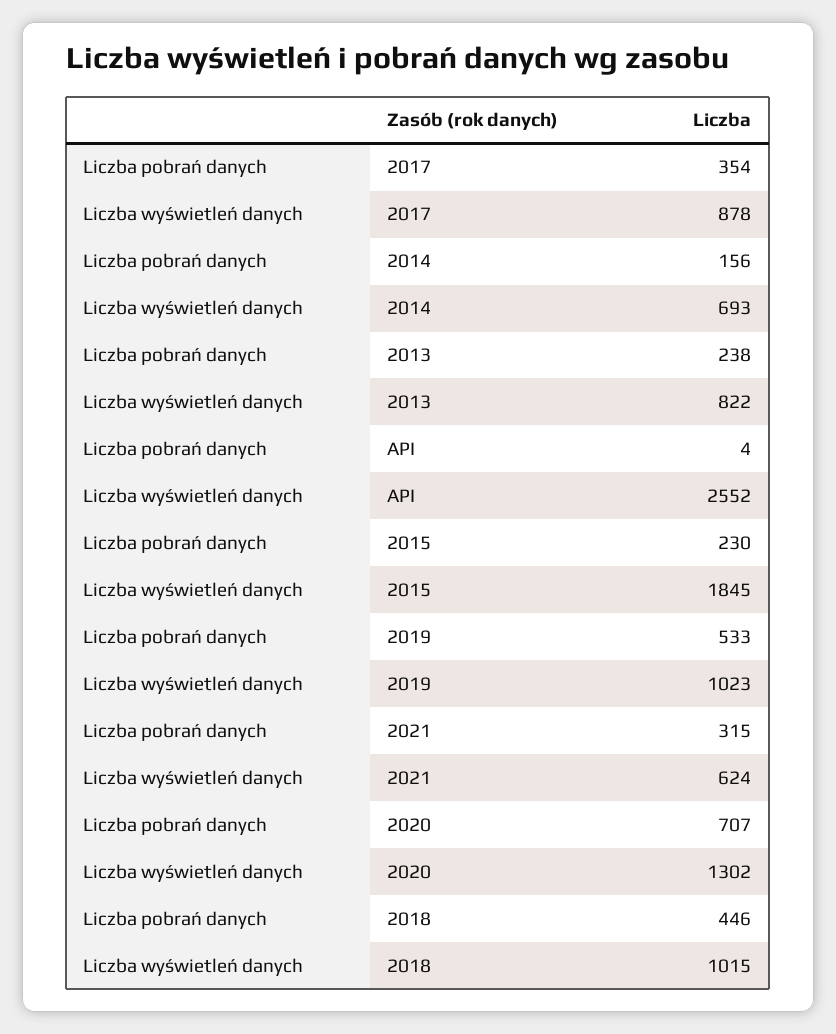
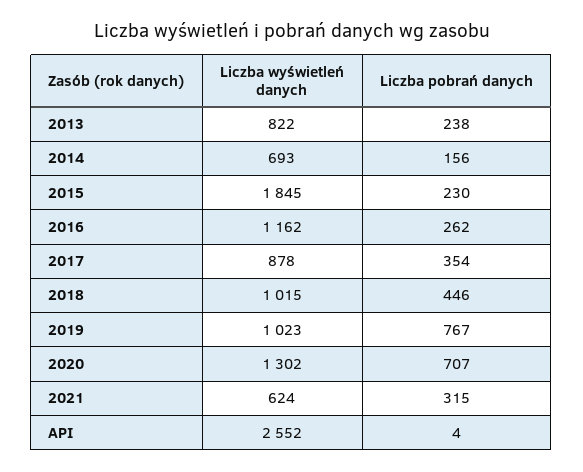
  {
    "Liczba pobrań danych": {
      "2017": 354,
      "2014": 156,
      "2013": 238,
      "API": 4,
      "2015": 230,
-     "2019": 533,
+     "2019": 767,
      "2021": 315,
      "2020": 707,
-     "2018": 446
+     "2018": 446,
+     "2016": 262
    },
    "Liczba wyświetleń danych": {
      "2017": 878,
      "2014": 693,
      "2013": 822,
      "API": 2552,
      "2015": 1845,
      "2019": 1023,
      "2021": 624,
      "2020": 1302,
-     "2018": 1015
+     "2018": 1015,
+     "2016": 1162
    }
  }

